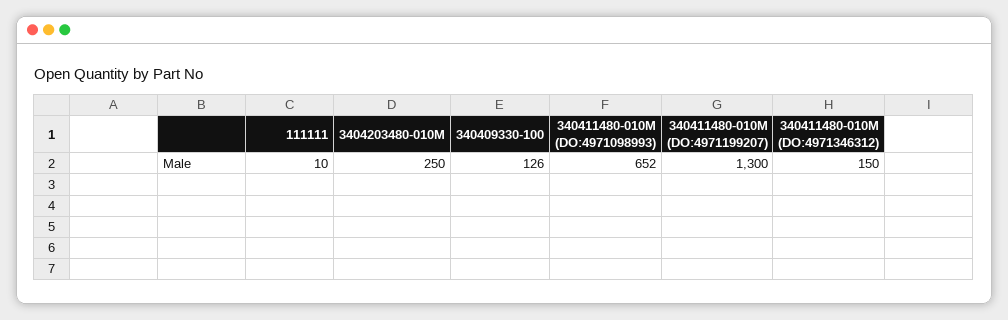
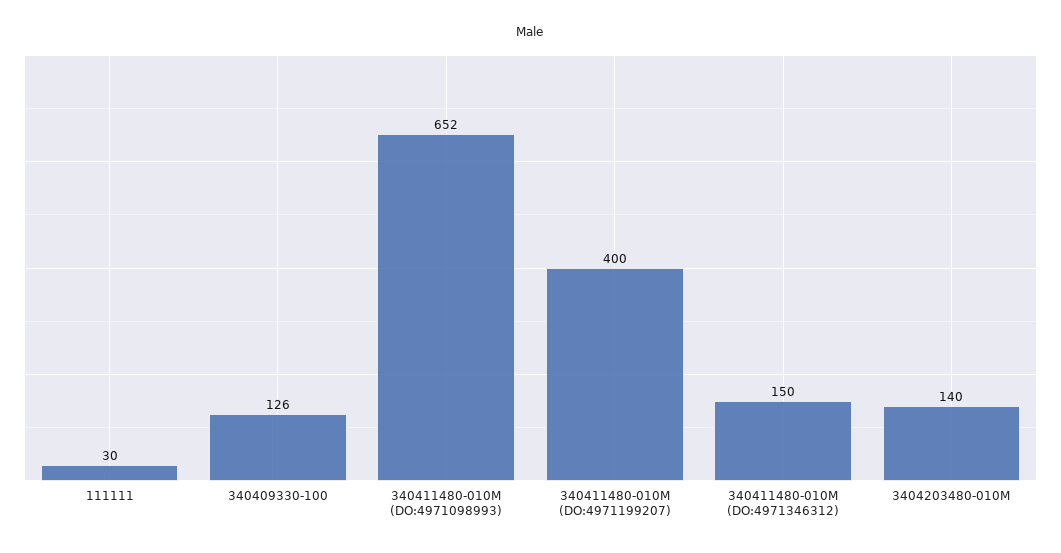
  {
-   "111111": 10,
+   "111111": 30,
-   "3404203480-010M": 250,
+   "3404203480-010M": 140,
    "340409330-100": 126,
    "340411480-010M (DO:4971098993)": 652,
-   "340411480-010M (DO:4971199207)": 1300,
+   "340411480-010M (DO:4971199207)": 400,
    "340411480-010M (DO:4971346312)": 150
  }

